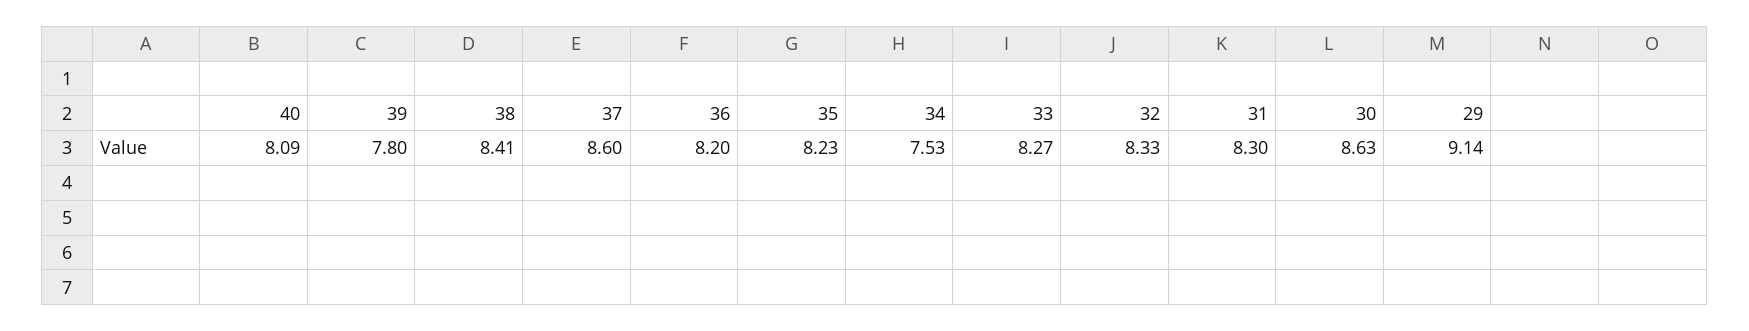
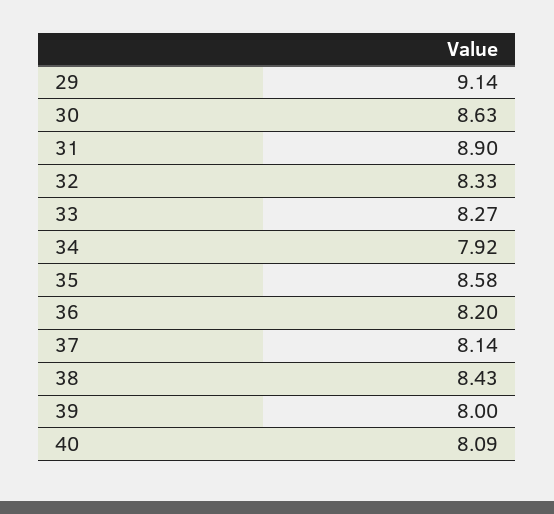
  {
    "40": 8.09,
-   "39": 7.8,
+   "39": 8,
-   "38": 8.41,
+   "38": 8.43,
-   "37": 8.6,
+   "37": 8.14,
    "36": 8.2,
-   "35": 8.23,
+   "35": 8.58,
-   "34": 7.53,
+   "34": 7.92,
    "33": 8.27,
    "32": 8.33,
-   "31": 8.3,
+   "31": 8.9,
    "30": 8.63,
    "29": 9.14
  }

